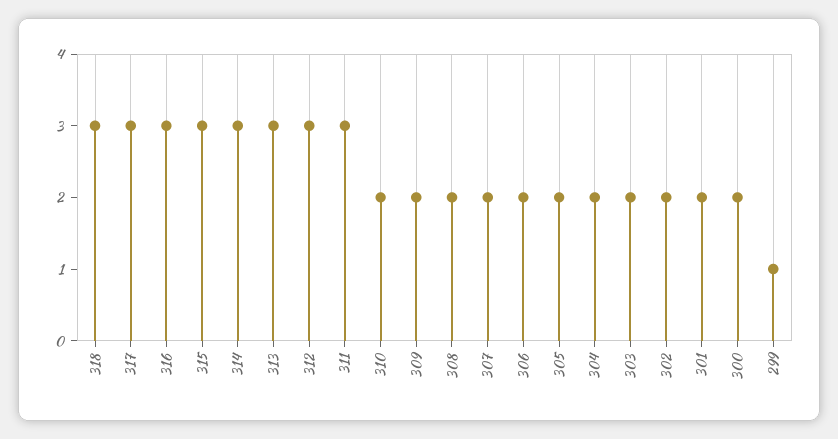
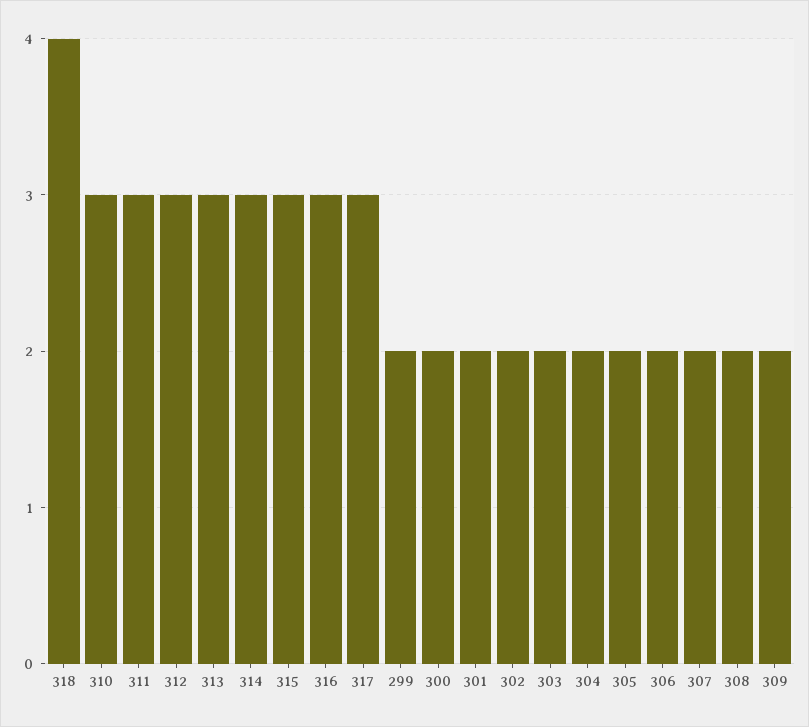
  {
-   "318": 3,
+   "318": 4,
    "317": 3,
    "316": 3,
    "315": 3,
    "314": 3,
    "313": 3,
    "312": 3,
    "311": 3,
-   "310": 2,
+   "310": 3,
    "309": 2,
    "308": 2,
    "307": 2,
    "306": 2,
    "305": 2,
    "304": 2,
    "303": 2,
    "302": 2,
    "301": 2,
    "300": 2,
-   "299": 1
+   "299": 2
  }

